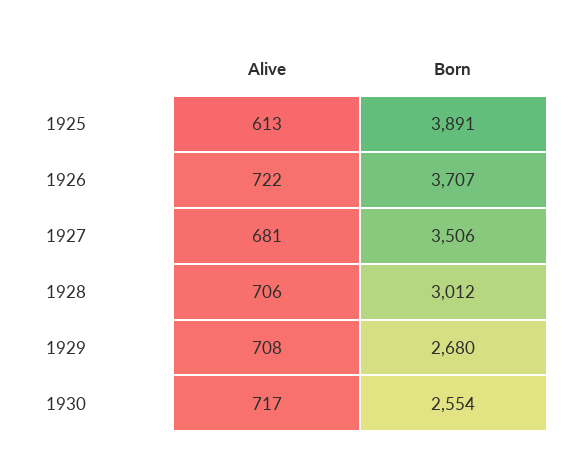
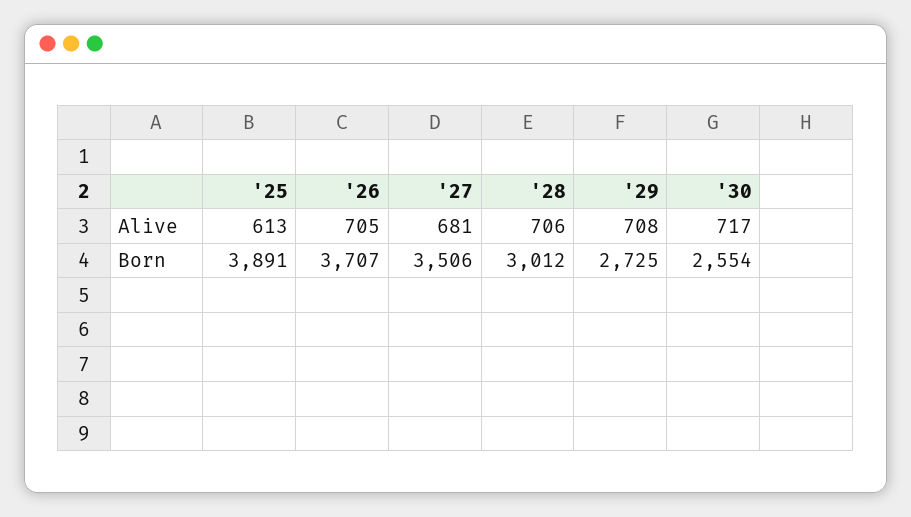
  {
    "Alive": {
      "1925": 613,
-     "1926": 722,
+     "1926": 705,
      "1927": 681,
      "1928": 706,
      "1929": 708,
      "1930": 717
    },
    "Born": {
      "1925": 3891,
      "1926": 3707,
      "1927": 3506,
      "1928": 3012,
-     "1929": 2680,
+     "1929": 2725,
      "1930": 2554
    }
  }

